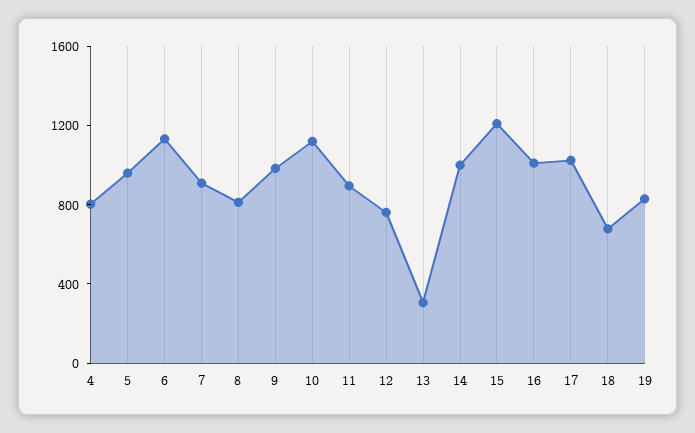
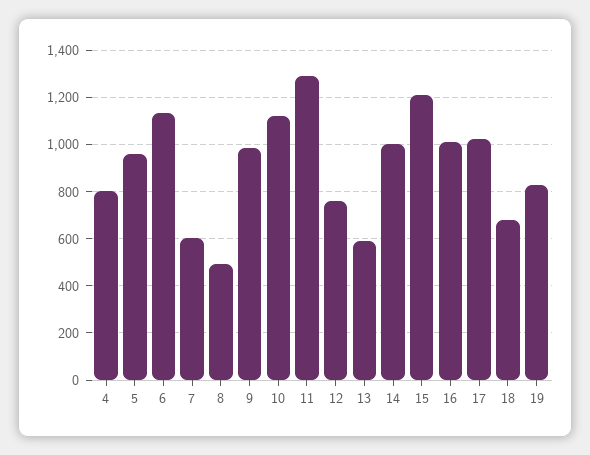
  {
    "4": 800,
    "5": 950,
    "6": 1150,
-   "7": 900,
+   "7": 600,
-   "8": 800,
+   "8": 500,
    "9": 1000,
    "10": 1100,
-   "11": 900,
+   "11": 1300,
    "12": 750,
-   "13": 300,
+   "13": 600,
    "14": 1000,
    "15": 1200,
    "16": 1000,
    "17": 1000,
    "18": 700,
    "19": 850
  }

